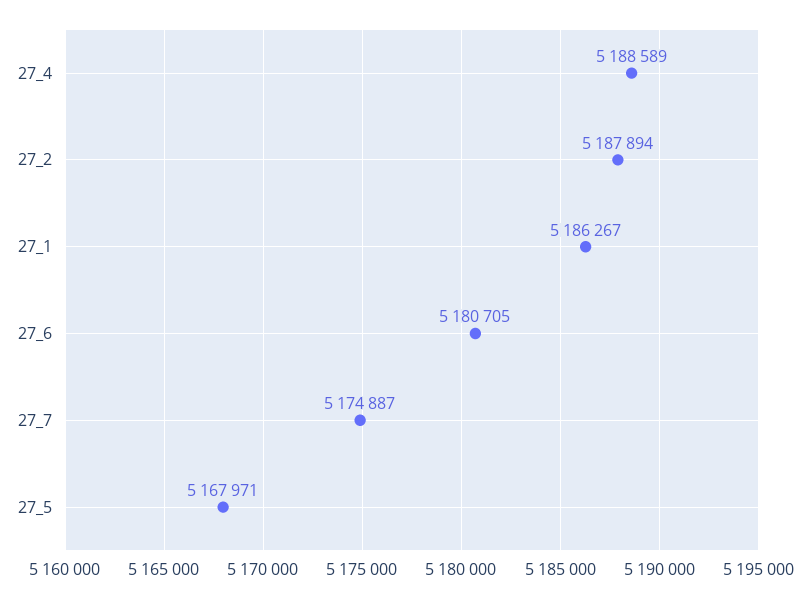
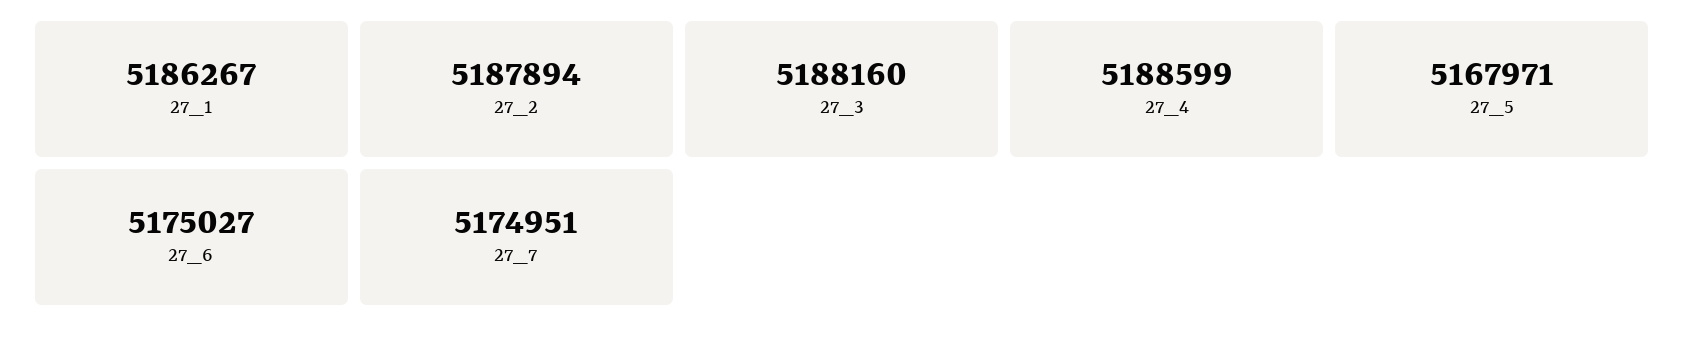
  {
-   "27_4": 5188589,
+   "27_4": 5188599,
    "27_2": 5187894,
    "27_1": 5186267,
-   "27_6": 5180705,
+   "27_6": 5175027,
-   "27_7": 5174887,
+   "27_7": 5174951,
-   "27_5": 5167971
+   "27_5": 5167971,
+   "27_3": 5188160
  }

